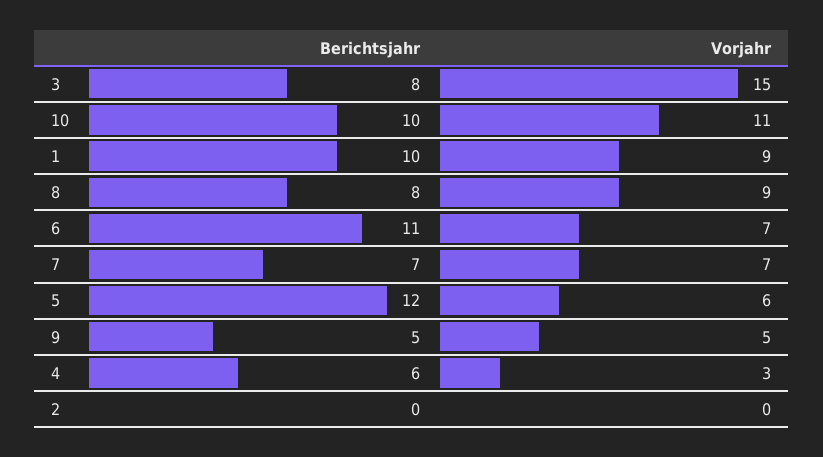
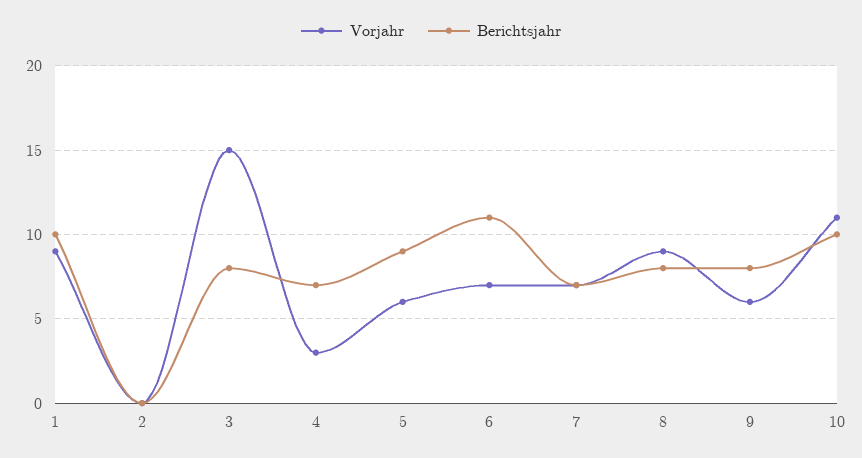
  {
    "Berichtsjahr": {
      "3": 8,
      "10": 10,
      "1": 10,
      "8": 8,
      "6": 11,
      "7": 7,
-     "5": 12,
+     "5": 9,
-     "9": 5,
+     "9": 8,
-     "4": 6,
+     "4": 7,
      "2": 0
    },
    "Vorjahr": {
      "3": 15,
      "10": 11,
      "1": 9,
      "8": 9,
      "6": 7,
      "7": 7,
      "5": 6,
-     "9": 5,
+     "9": 6,
      "4": 3,
      "2": 0
    }
  }

